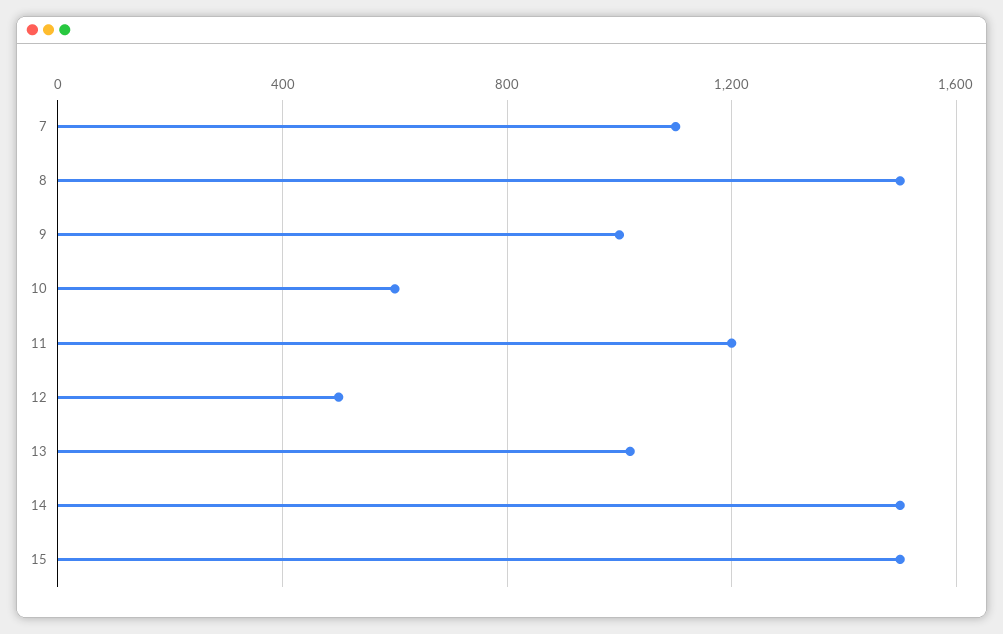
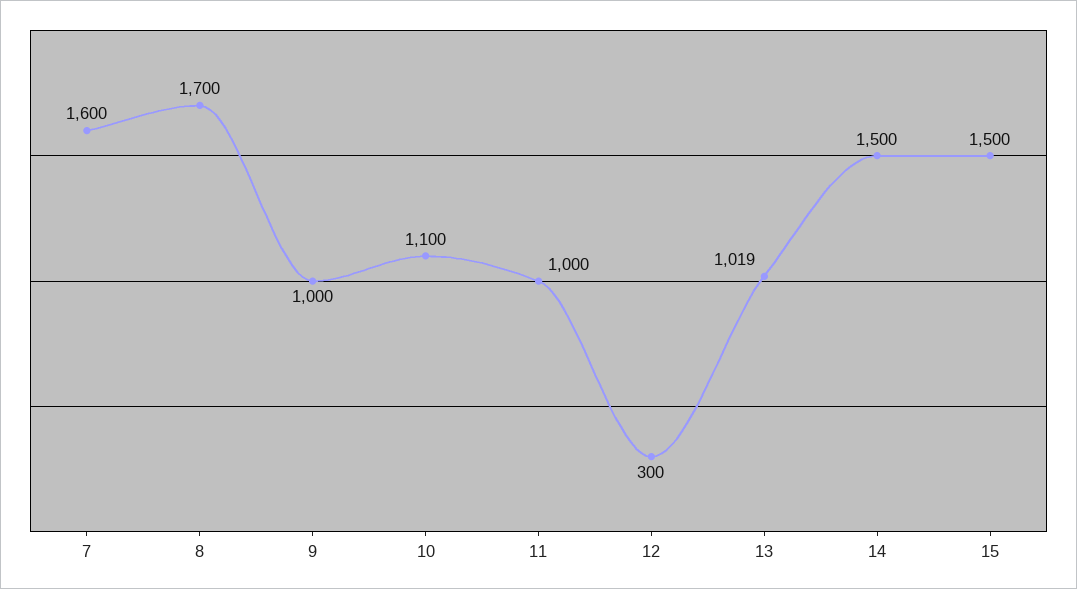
  {
-   "7": 1100,
+   "7": 1600,
-   "8": 1500,
+   "8": 1700,
    "9": 1000,
-   "10": 600,
+   "10": 1100,
-   "11": 1200,
+   "11": 1000,
-   "12": 500,
+   "12": 300,
    "13": 1019,
    "14": 1500,
    "15": 1500
  }

